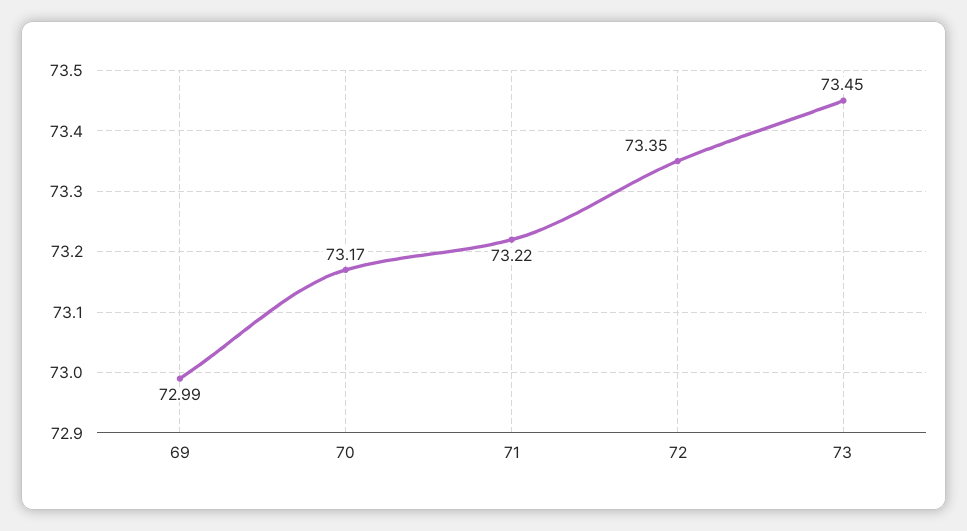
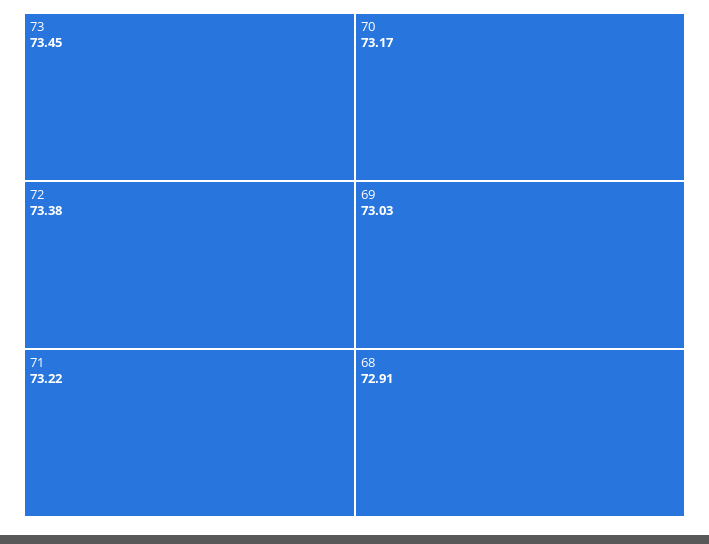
  {
-   "69": 72.99,
+   "69": 73.03,
    "70": 73.17,
    "71": 73.22,
-   "72": 73.35,
+   "72": 73.38,
-   "73": 73.45
+   "73": 73.45,
+   "68": 72.91
  }

